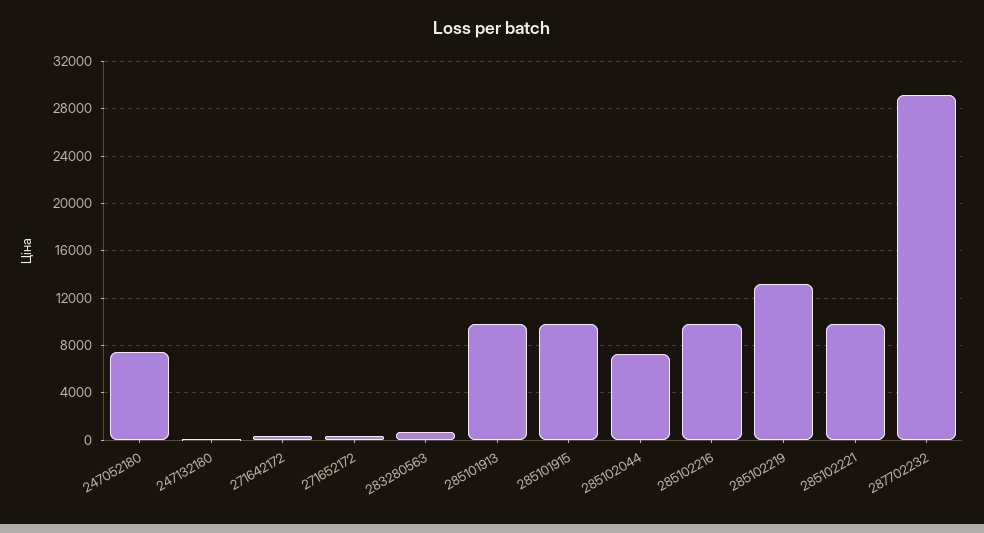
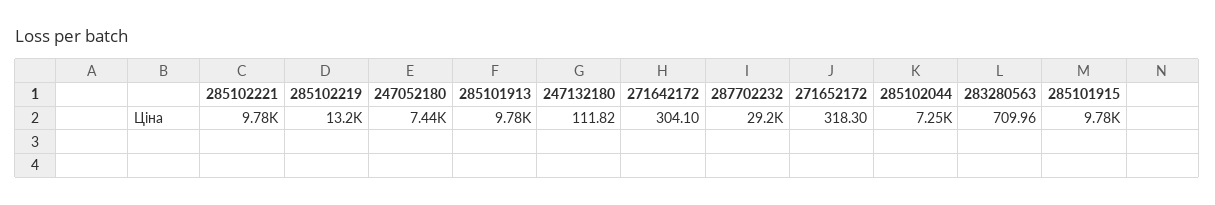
  {
    "247052180": 7440,
    "247132180": 111.82,
    "271642172": 304.1,
    "271652172": 318.3,
    "283280563": 709.96,
    "285101913": 9780,
    "285101915": 9780,
    "285102044": 7250,
-   "285102216": 10000,
    "285102219": 13200,
    "285102221": 9780,
    "287702232": 29200
  }

